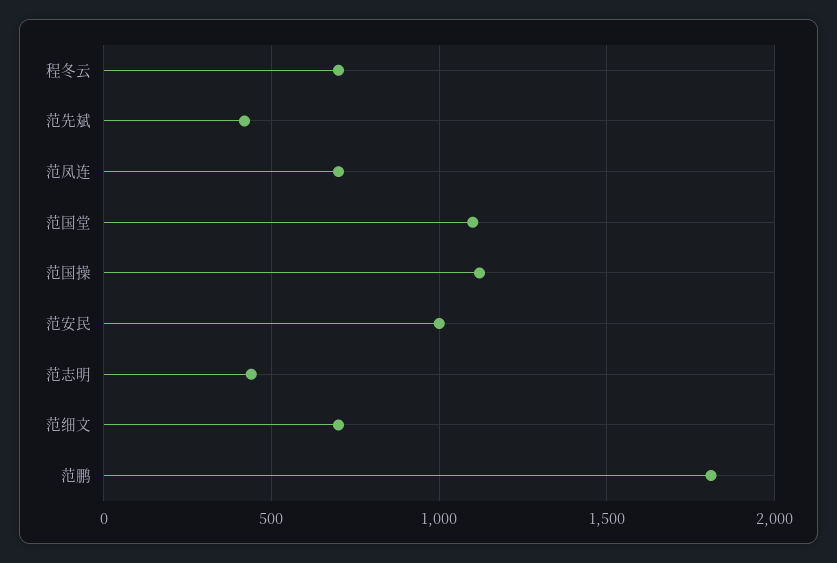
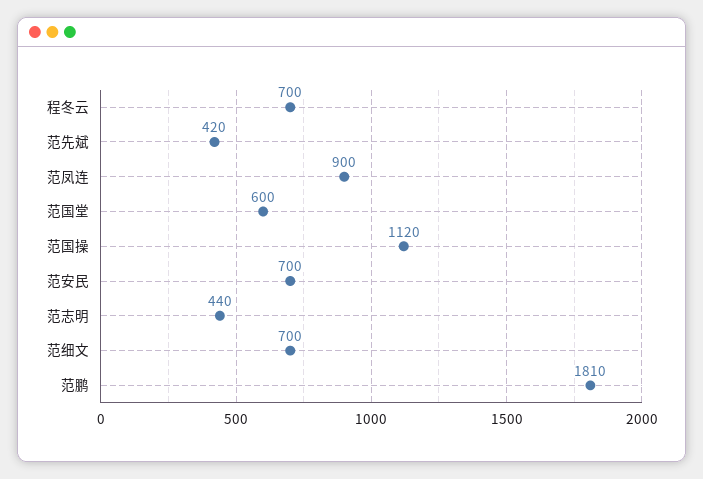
  {
    "程冬云": 700,
    "范先斌": 420,
-   "范凤连": 700,
+   "范凤连": 900,
-   "范国堂": 1100,
+   "范国堂": 600,
    "范国操": 1120,
-   "范安民": 1000,
+   "范安民": 700,
    "范志明": 440,
    "范细文": 700,
    "范鹏": 1810
  }

